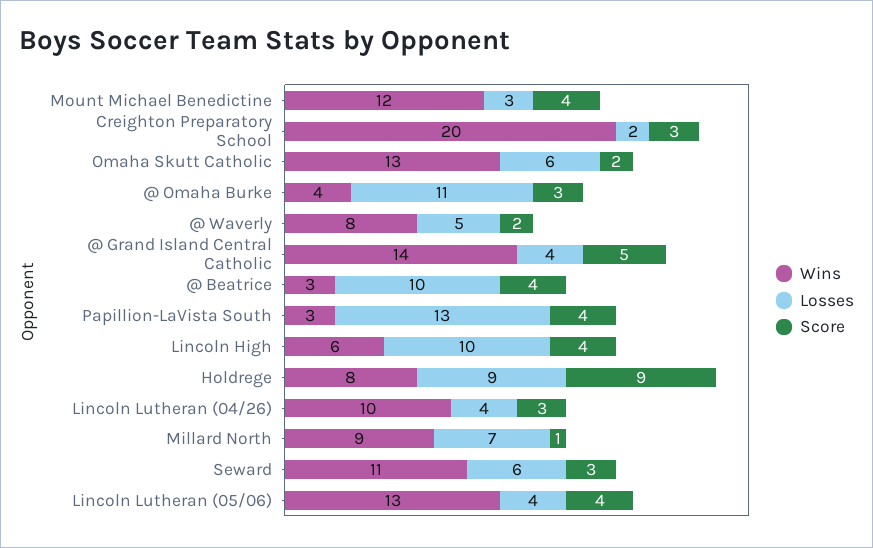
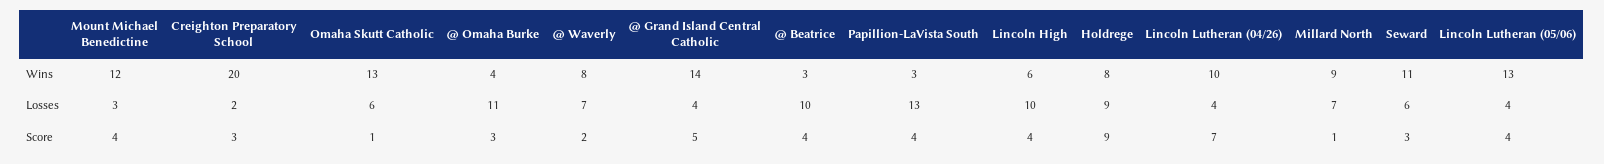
  {
    "Wins": {
      "Mount Michael Benedictine": 12,
      "Creighton Preparatory School": 20,
      "Omaha Skutt Catholic": 13,
      "@ Omaha Burke": 4,
      "@ Waverly": 8,
      "@ Grand Island Central Catholic": 14,
      "@ Beatrice": 3,
      "Papillion-LaVista South": 3,
      "Lincoln High": 6,
      "Holdrege": 8,
      "Lincoln Lutheran (04/26)": 10,
      "Millard North": 9,
      "Seward": 11,
      "Lincoln Lutheran (05/06)": 13
    },
    "Losses": {
      "Mount Michael Benedictine": 3,
      "Creighton Preparatory School": 2,
      "Omaha Skutt Catholic": 6,
      "@ Omaha Burke": 11,
-     "@ Waverly": 5,
+     "@ Waverly": 7,
      "@ Grand Island Central Catholic": 4,
      "@ Beatrice": 10,
      "Papillion-LaVista South": 13,
      "Lincoln High": 10,
      "Holdrege": 9,
      "Lincoln Lutheran (04/26)": 4,
      "Millard North": 7,
      "Seward": 6,
      "Lincoln Lutheran (05/06)": 4
    },
    "Score": {
      "Mount Michael Benedictine": 4,
      "Creighton Preparatory School": 3,
-     "Omaha Skutt Catholic": 2,
+     "Omaha Skutt Catholic": 1,
      "@ Omaha Burke": 3,
      "@ Waverly": 2,
      "@ Grand Island Central Catholic": 5,
      "@ Beatrice": 4,
      "Papillion-LaVista South": 4,
      "Lincoln High": 4,
      "Holdrege": 9,
-     "Lincoln Lutheran (04/26)": 3,
+     "Lincoln Lutheran (04/26)": 7,
      "Millard North": 1,
      "Seward": 3,
      "Lincoln Lutheran (05/06)": 4
    }
  }

